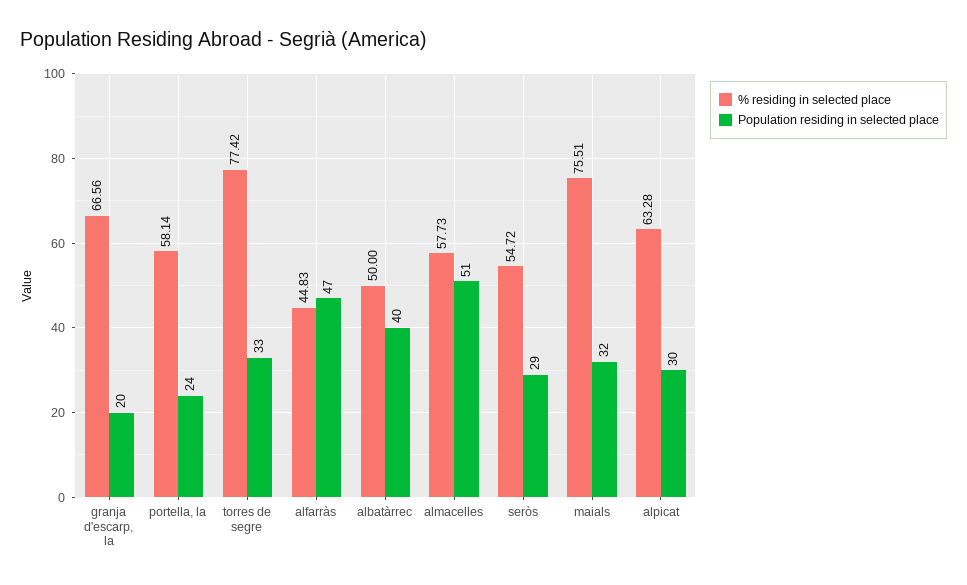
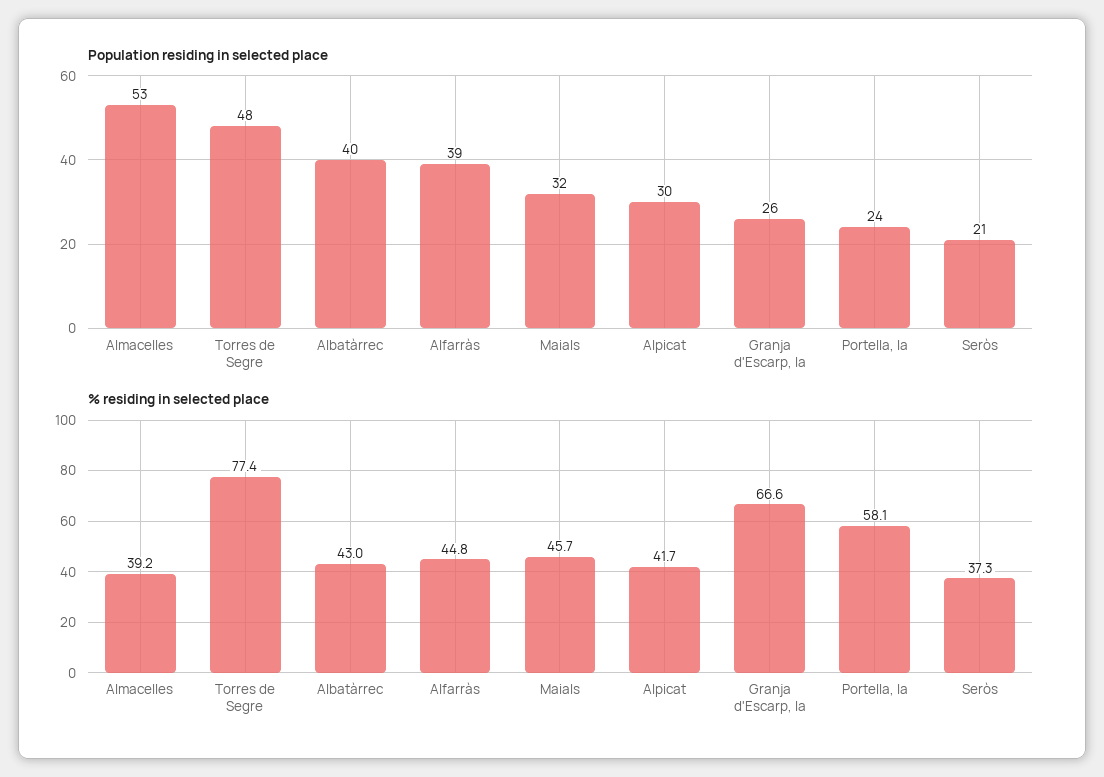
  {
    "% residing in selected place": {
      "granja d'escarp, la": 66.56,
      "portella, la": 58.14,
      "torres de segre": 77.42,
      "alfarràs": 44.83,
-     "albatàrrec": 50,
+     "albatàrrec": 43,
-     "almacelles": 57.73,
+     "almacelles": 39.2,
-     "seròs": 54.72,
+     "seròs": 37.3,
-     "maials": 75.51,
+     "maials": 45.7,
-     "alpicat": 63.28
+     "alpicat": 41.7
    },
    "Population residing in selected place": {
-     "granja d'escarp, la": 20,
+     "granja d'escarp, la": 26,
      "portella, la": 24,
-     "torres de segre": 33,
+     "torres de segre": 48,
-     "alfarràs": 47,
+     "alfarràs": 39,
      "albatàrrec": 40,
-     "almacelles": 51,
+     "almacelles": 53,
-     "seròs": 29,
+     "seròs": 21,
      "maials": 32,
      "alpicat": 30
    }
  }

